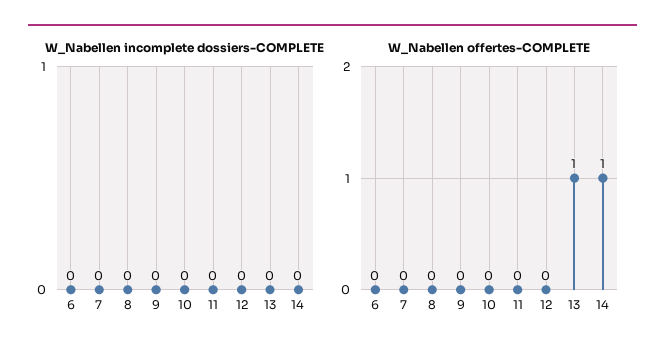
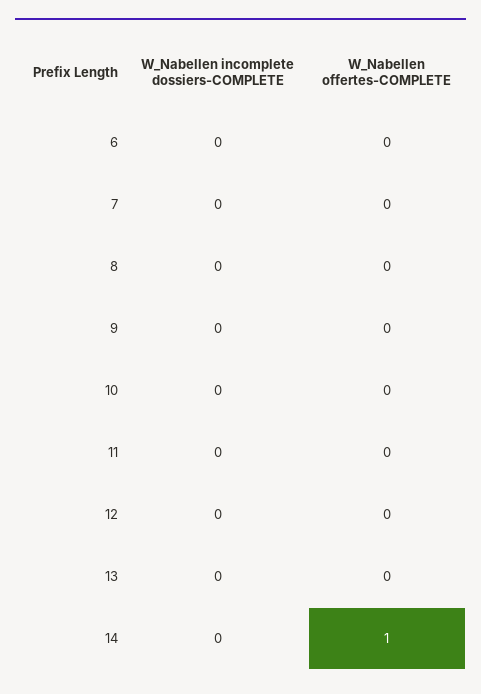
  {
    "W_Nabellen incomplete dossiers-COMPLETE": {
      "6": 0,
      "7": 0,
      "8": 0,
      "9": 0,
      "10": 0,
      "11": 0,
      "12": 0,
      "13": 0,
      "14": 0
    },
    "W_Nabellen offertes-COMPLETE": {
      "6": 0,
      "7": 0,
      "8": 0,
      "9": 0,
      "10": 0,
      "11": 0,
      "12": 0,
-     "13": 1,
+     "13": 0,
      "14": 1
    }
  }

